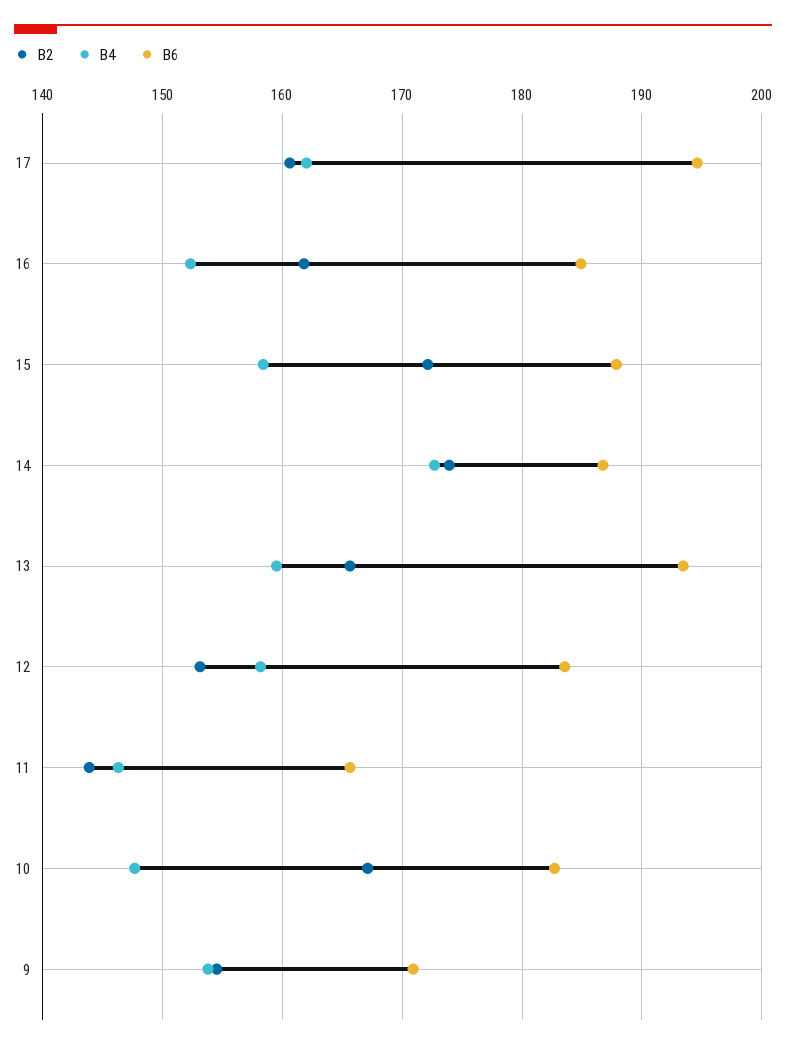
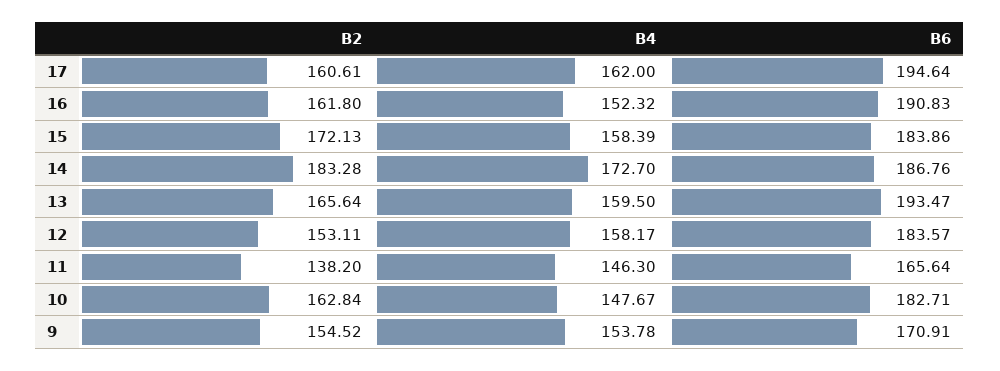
  {
    "B2": {
      "17": 160.61,
      "16": 161.8,
      "15": 172.13,
-     "14": 174,
+     "14": 183.28,
      "13": 165.64,
      "12": 153.11,
-     "11": 144,
+     "11": 138.2,
-     "10": 167,
+     "10": 162.84,
      "9": 154.52
    },
    "B4": {
      "17": 162,
      "16": 152.32,
      "15": 158.39,
      "14": 172.7,
      "13": 159.5,
      "12": 158.17,
      "11": 146.3,
      "10": 147.67,
      "9": 153.78
    },
    "B6": {
      "17": 194.64,
-     "16": 185,
+     "16": 190.83,
-     "15": 188,
+     "15": 183.86,
      "14": 186.76,
      "13": 193.47,
      "12": 183.57,
      "11": 165.64,
      "10": 182.71,
      "9": 170.91
    }
  }

